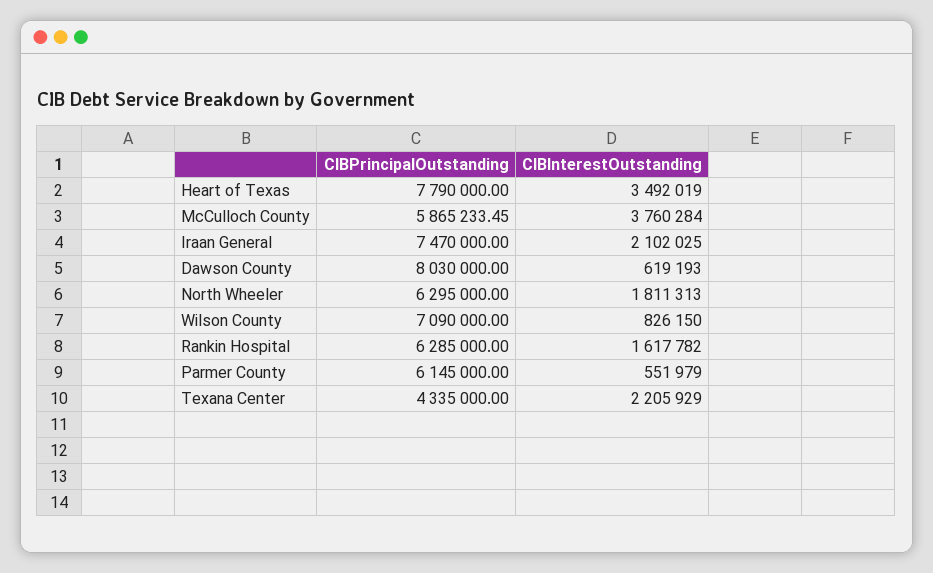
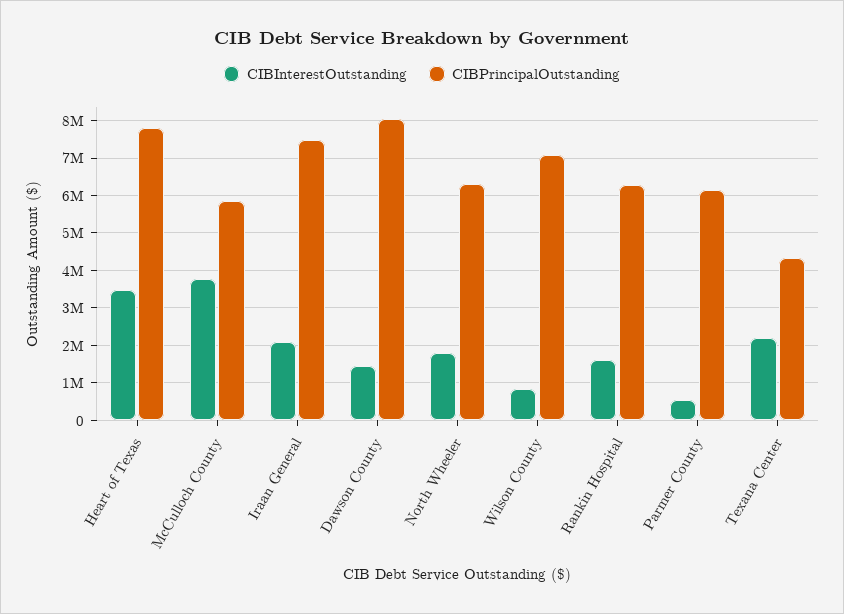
  {
    "CIBPrincipalOutstanding": {
      "Heart of Texas": 7790000,
      "McCulloch County": 5865233.45,
      "Iraan General": 7470000,
      "Dawson County": 8030000,
      "North Wheeler": 6295000,
      "Wilson County": 7090000,
      "Rankin Hospital": 6285000,
      "Parmer County": 6145000,
      "Texana Center": 4335000
    },
    "CIBInterestOutstanding": {
      "Heart of Texas": 3492019,
      "McCulloch County": 3760284,
      "Iraan General": 2102025,
-     "Dawson County": 619193,
+     "Dawson County": 1400000,
      "North Wheeler": 1811313,
      "Wilson County": 826150,
      "Rankin Hospital": 1617782,
      "Parmer County": 551979,
      "Texana Center": 2205929
    }
  }

